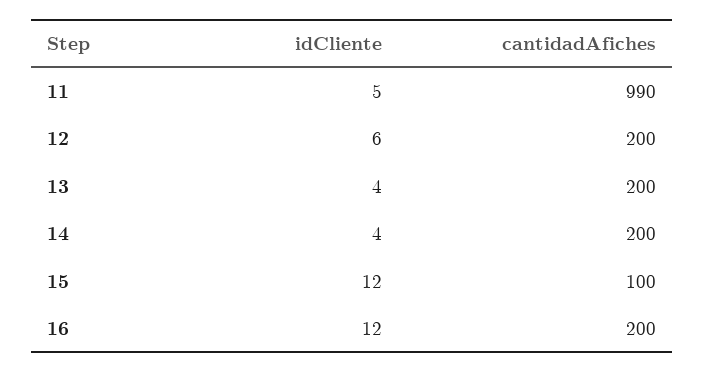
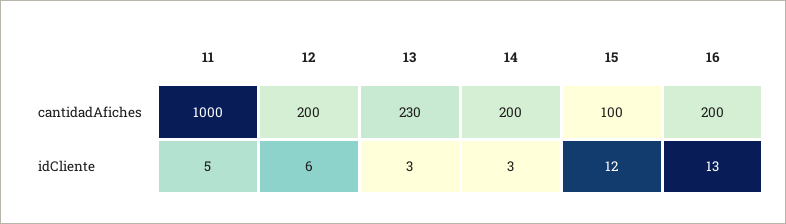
  {
    "idCliente": {
      "11": 5,
      "12": 6,
-     "13": 4,
+     "13": 3,
-     "14": 4,
+     "14": 3,
      "15": 12,
-     "16": 12
+     "16": 13
    },
    "cantidadAfiches": {
-     "11": 990,
+     "11": 1000,
      "12": 200,
-     "13": 200,
+     "13": 230,
      "14": 200,
      "15": 100,
      "16": 200
    }
  }

